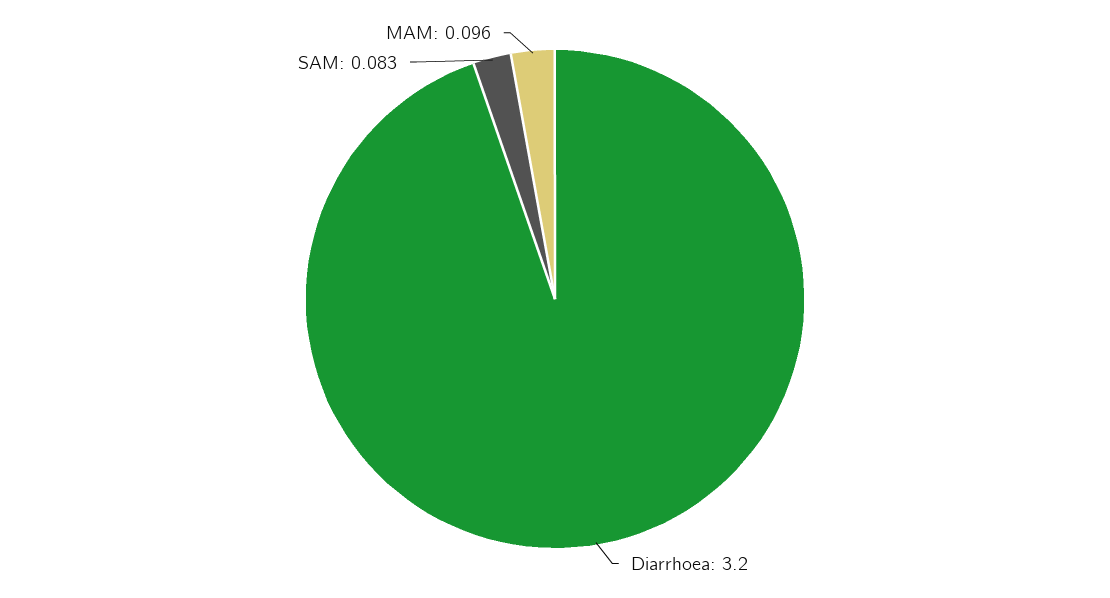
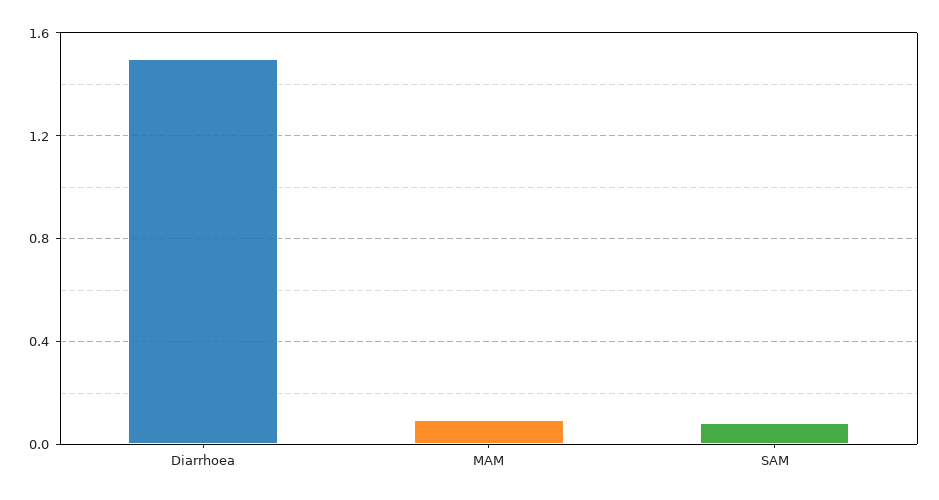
  {
-   "Diarrhoea": 3.2,
+   "Diarrhoea": 1.5,
    "SAM": 0.083,
    "MAM": 0.096
  }

